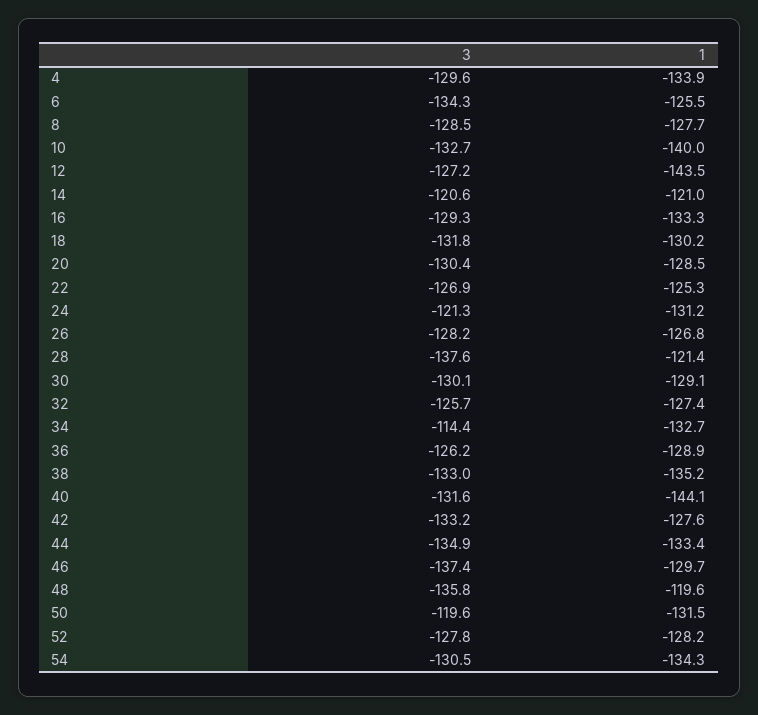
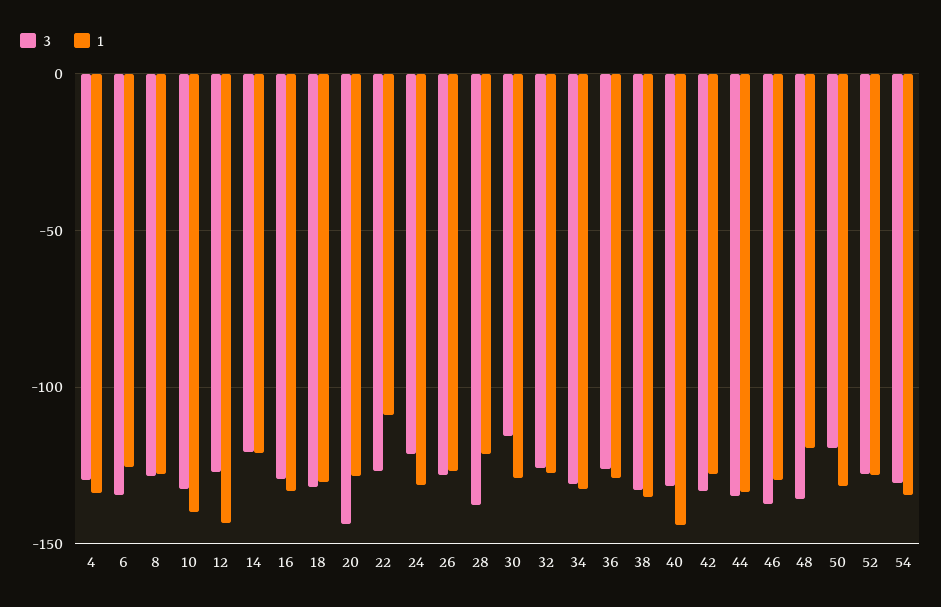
  {
    "3": {
      "4": -129.6,
      "6": -134.3,
      "8": -128.5,
      "10": -132.7,
      "12": -127.2,
      "14": -120.6,
      "16": -129.3,
      "18": -131.8,
-     "20": -130.4,
+     "20": -145,
      "22": -126.9,
      "24": -121.3,
      "26": -128.2,
      "28": -137.6,
-     "30": -130.1,
+     "30": -115,
      "32": -125.7,
-     "34": -114.4,
+     "34": -130,
      "36": -126.2,
      "38": -133,
      "40": -131.6,
      "42": -133.2,
      "44": -134.9,
      "46": -137.4,
      "48": -135.8,
      "50": -119.6,
      "52": -127.8,
      "54": -130.5
    },
    "1": {
      "4": -133.9,
      "6": -125.5,
      "8": -127.7,
      "10": -140,
      "12": -143.5,
      "14": -121,
      "16": -133.3,
      "18": -130.2,
      "20": -128.5,
-     "22": -125.3,
+     "22": -110,
      "24": -131.2,
      "26": -126.8,
      "28": -121.4,
      "30": -129.1,
      "32": -127.4,
      "34": -132.7,
      "36": -128.9,
      "38": -135.2,
      "40": -144.1,
      "42": -127.6,
      "44": -133.4,
      "46": -129.7,
      "48": -119.6,
      "50": -131.5,
      "52": -128.2,
      "54": -134.3
    }
  }

